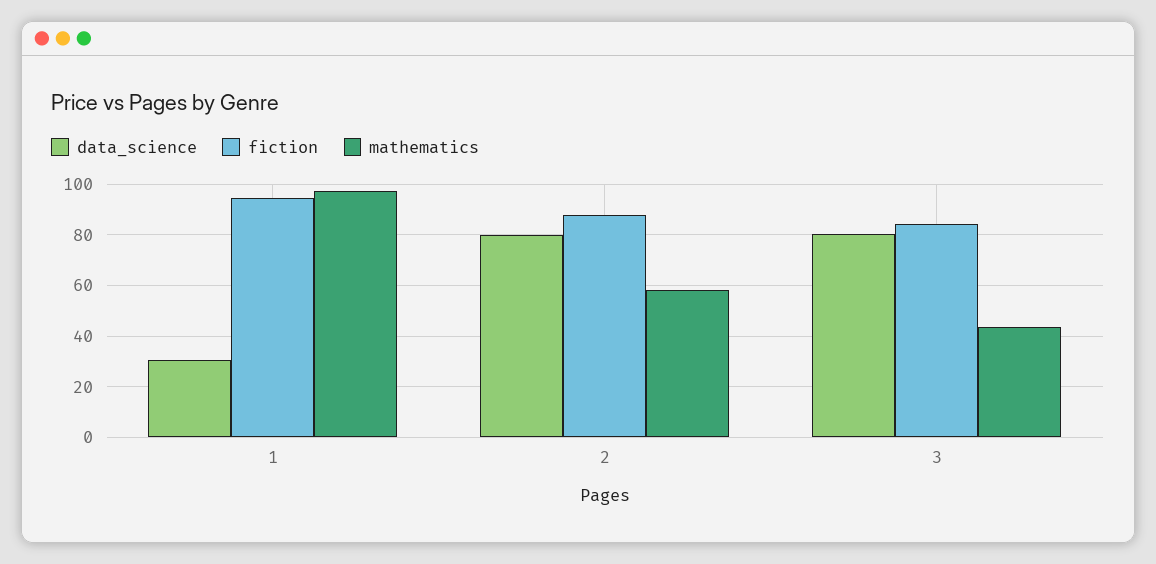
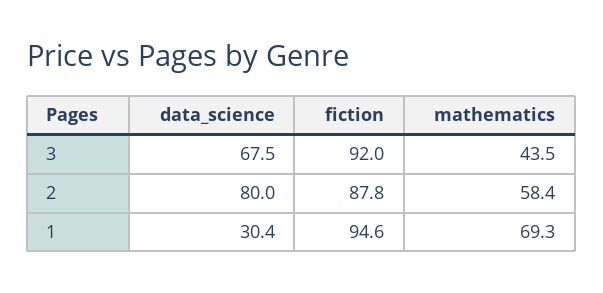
  {
    "data_science": {
      "1": 30.4,
      "2": 80,
-     "3": 80
+     "3": 67.5
    },
    "fiction": {
      "1": 94.6,
      "2": 87.8,
-     "3": 85
+     "3": 92
    },
    "mathematics": {
-     "1": 97.5,
+     "1": 69.3,
      "2": 58.4,
      "3": 43.5
    }
  }

